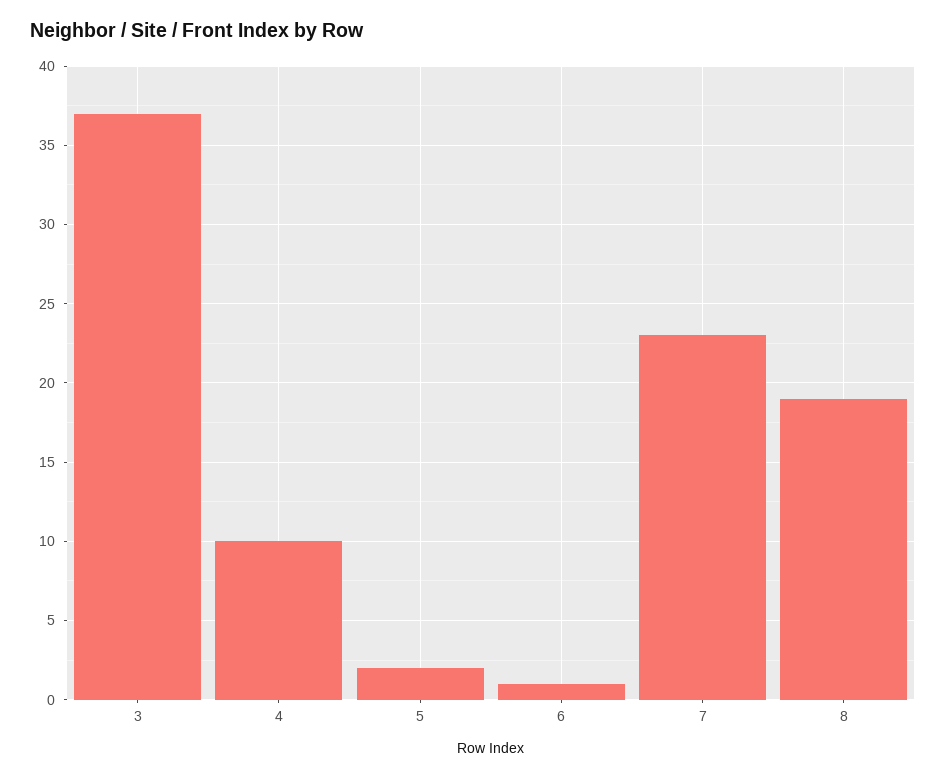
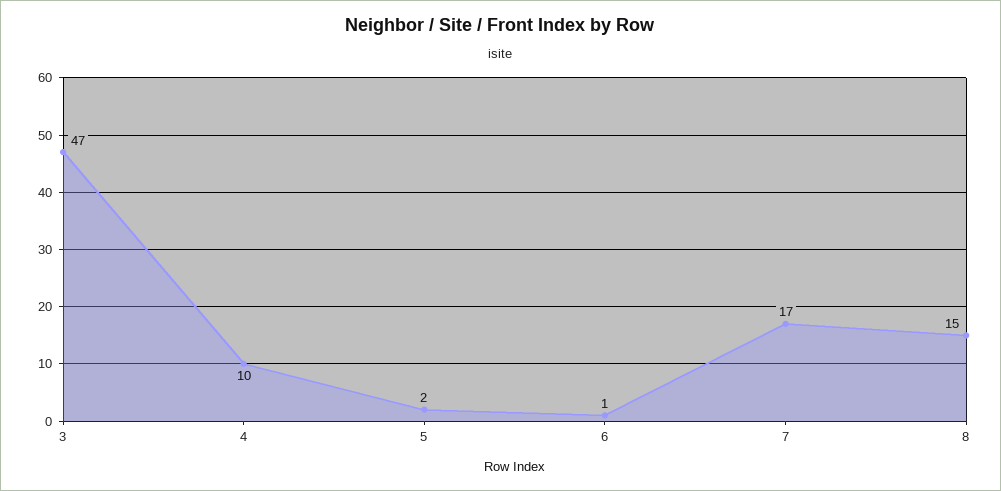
  {
-   "3": 37,
+   "3": 47,
    "4": 10,
    "5": 2,
    "6": 1,
-   "7": 23,
+   "7": 17,
-   "8": 19
+   "8": 15
  }

